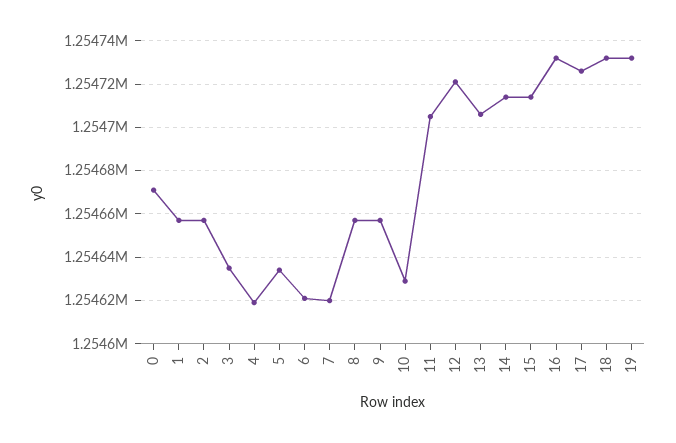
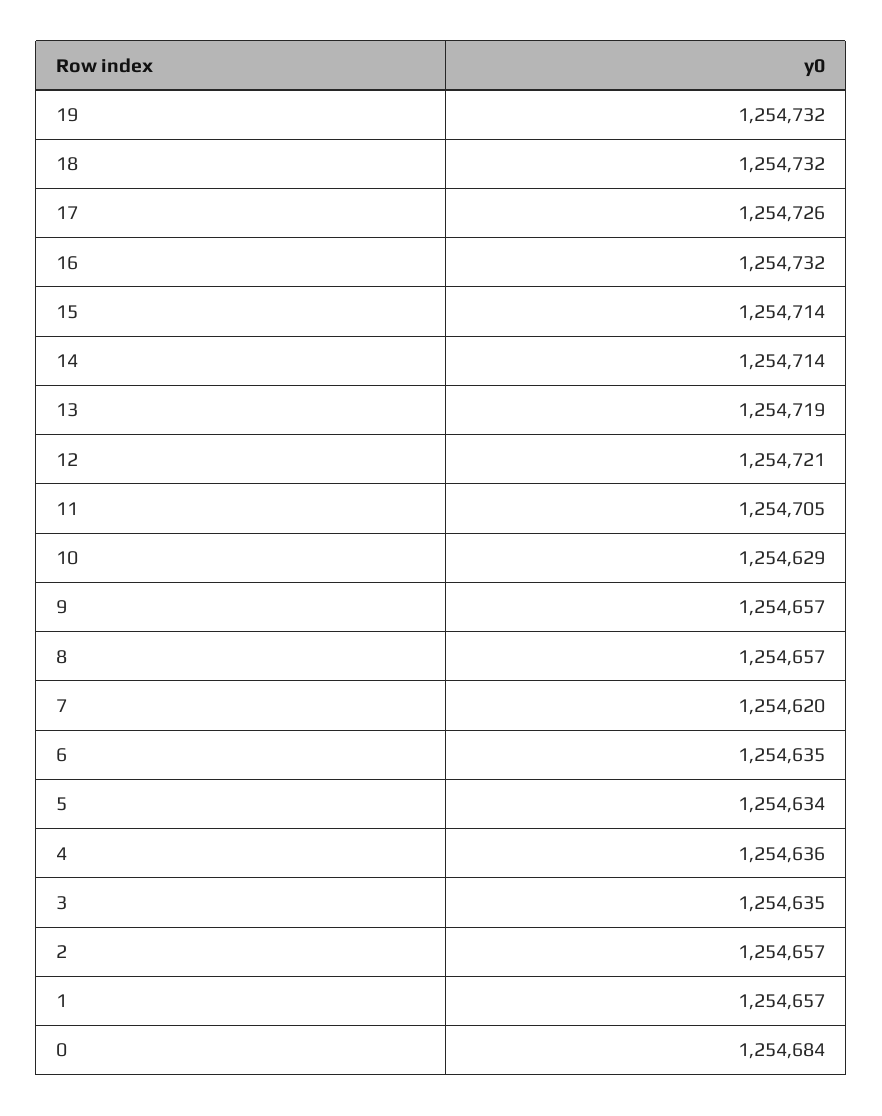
  {
-   "0": 1254670,
+   "0": 1254684,
    "1": 1254657,
    "2": 1254657,
    "3": 1254635,
-   "4": 1254620,
+   "4": 1254636,
    "5": 1254634,
-   "6": 1254620,
+   "6": 1254635,
    "7": 1254620,
    "8": 1254657,
    "9": 1254657,
    "10": 1254629,
    "11": 1254705,
    "12": 1254721,
-   "13": 1254705,
+   "13": 1254719,
    "14": 1254714,
    "15": 1254714,
    "16": 1254732,
    "17": 1254726,
    "18": 1254732,
    "19": 1254732
  }

